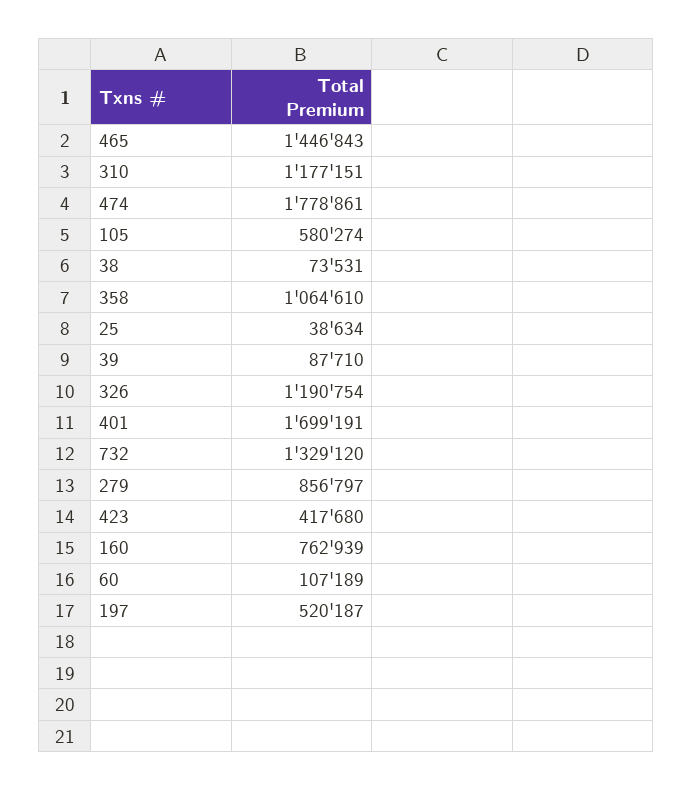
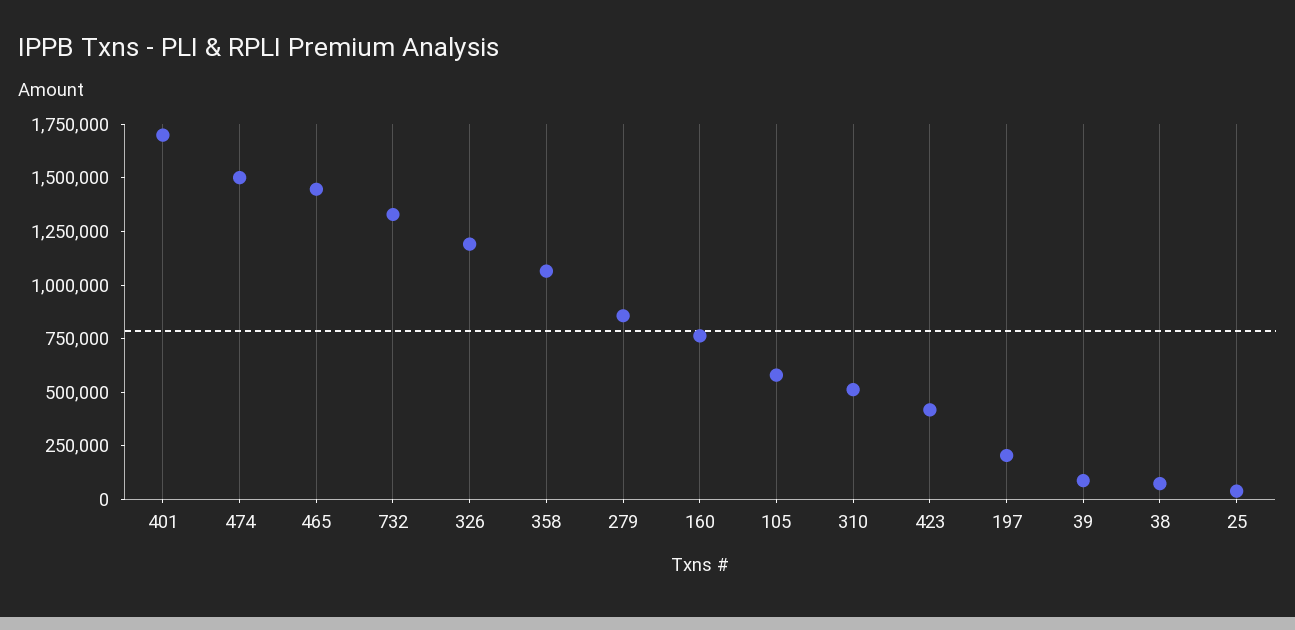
  {
    "465": 1446843,
-   "310": 1177151,
+   "310": 500000,
-   "474": 1778861,
+   "474": 1500000,
    "105": 580274,
    "38": 73531,
    "358": 1064610,
    "25": 38634,
    "39": 87710,
    "326": 1190754,
    "401": 1699191,
    "732": 1329120,
    "279": 856797,
    "423": 417680,
    "160": 762939,
-   "60": 107189,
-   "197": 520187
+   "197": 200000
  }

